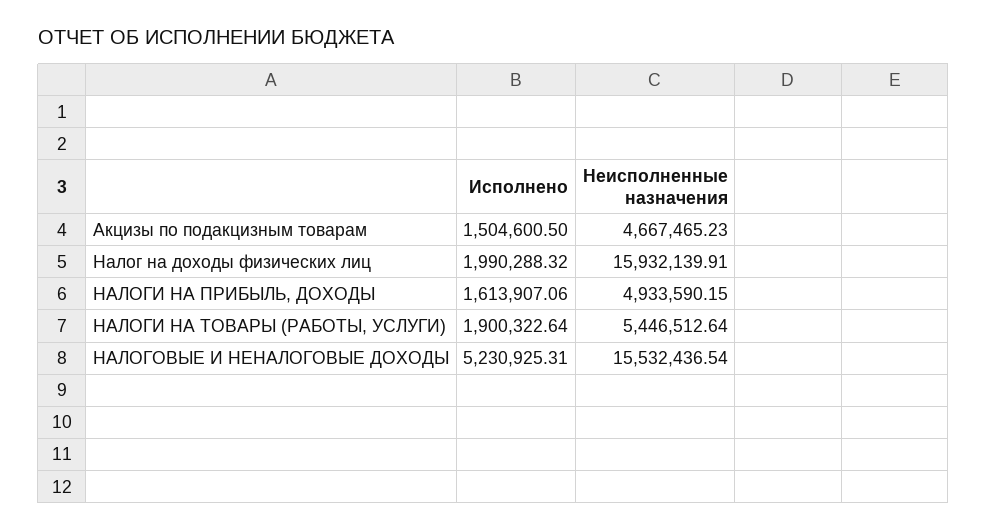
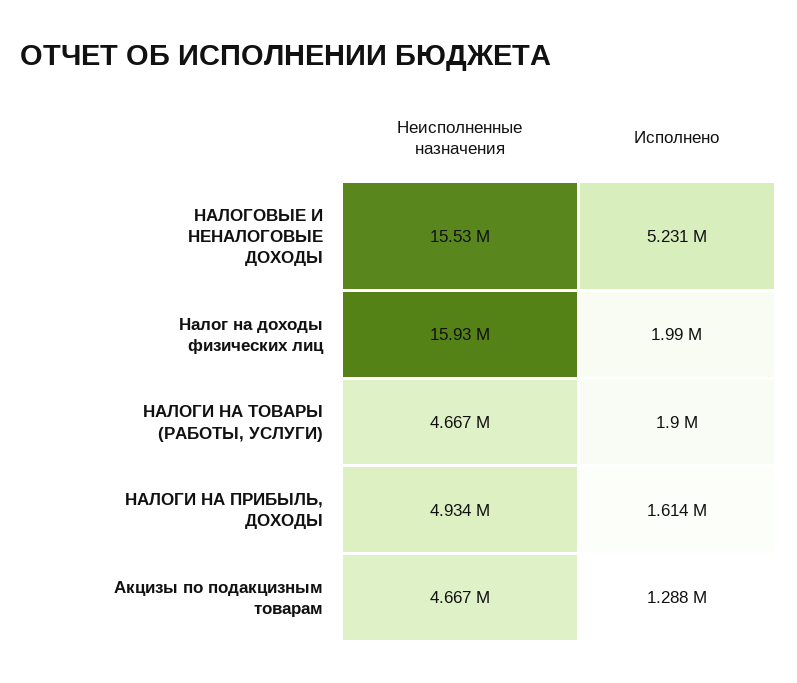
  {
    "Исполнено": {
-     "Акцизы по подакцизным товарам": 1504600.5,
+     "Акцизы по подакцизным товарам": 1288000,
      "Налог на доходы физических лиц": 1990288.32,
      "НАЛОГИ НА ПРИБЫЛЬ, ДОХОДЫ": 1613907.06,
      "НАЛОГИ НА ТОВАРЫ (РАБОТЫ, УСЛУГИ)": 1900322.64,
      "НАЛОГОВЫЕ И НЕНАЛОГОВЫЕ ДОХОДЫ": 5230925.31
    },
    "Неисполненные назначения": {
      "Акцизы по подакцизным товарам": 4667465.23,
      "Налог на доходы физических лиц": 15932139.91,
      "НАЛОГИ НА ПРИБЫЛЬ, ДОХОДЫ": 4933590.15,
-     "НАЛОГИ НА ТОВАРЫ (РАБОТЫ, УСЛУГИ)": 5446512.64,
+     "НАЛОГИ НА ТОВАРЫ (РАБОТЫ, УСЛУГИ)": 4667000,
      "НАЛОГОВЫЕ И НЕНАЛОГОВЫЕ ДОХОДЫ": 15532436.54
    }
  }

